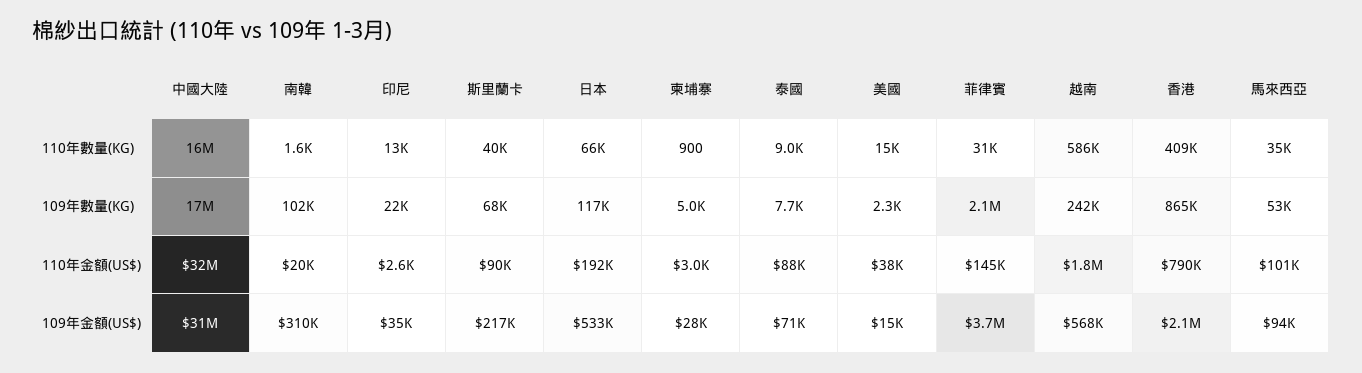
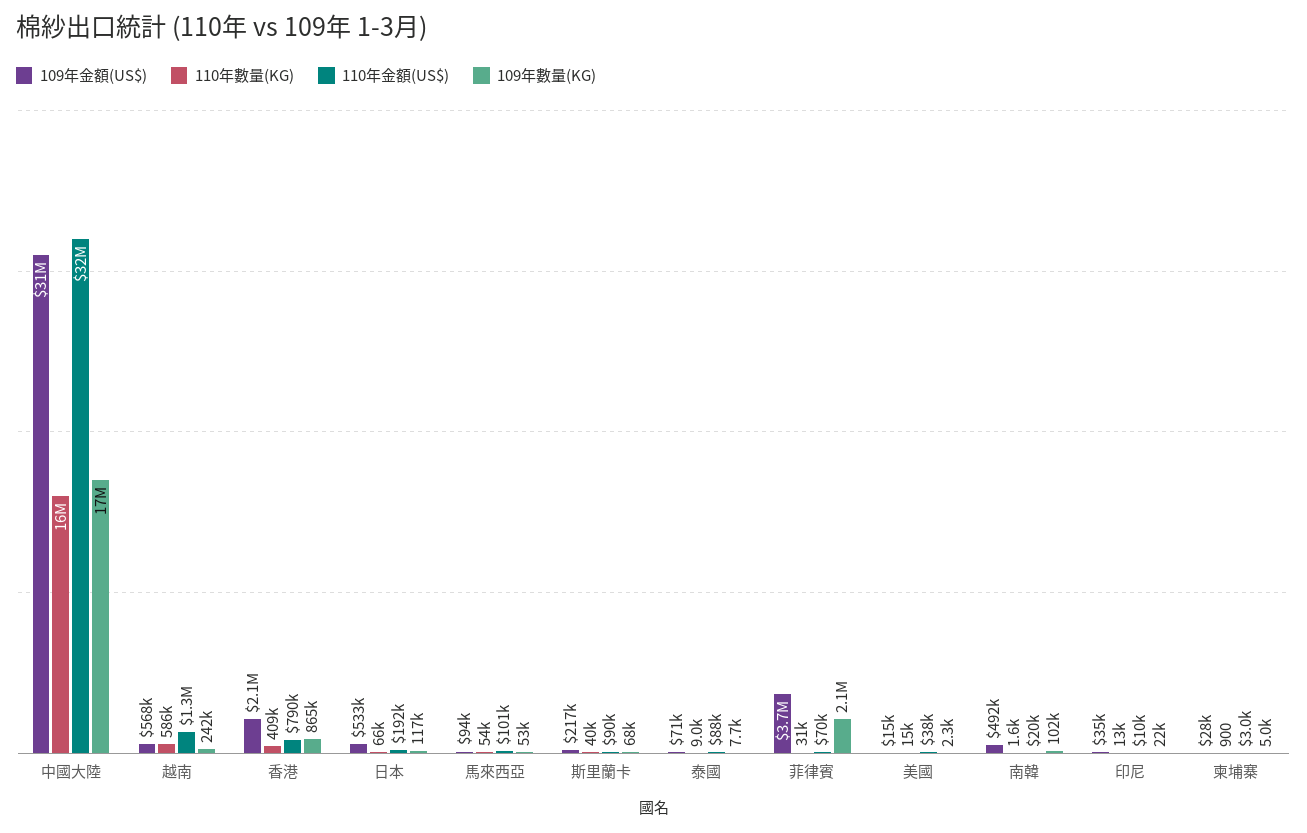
  {
    "110年數量(KG)": {
      "中國大陸": 16000000,
      "南韓": 1600,
      "印尼": 13000,
      "斯里蘭卡": 40000,
      "日本": 66000,
      "柬埔寨": 900,
      "泰國": 9000,
      "美國": 15000,
      "菲律賓": 31000,
      "越南": 586000,
      "香港": 409000,
-     "馬來西亞": 35000
+     "馬來西亞": 54000
    },
    "109年數量(KG)": {
      "中國大陸": 17000000,
      "南韓": 102000,
      "印尼": 22000,
      "斯里蘭卡": 68000,
      "日本": 117000,
      "柬埔寨": 5000,
      "泰國": 7700,
      "美國": 2300,
      "菲律賓": 2100000,
      "越南": 242000,
      "香港": 865000,
      "馬來西亞": 53000
    },
    "110年金額(US$)": {
      "中國大陸": 32000000,
      "南韓": 20000,
-     "印尼": 2600,
+     "印尼": 10000,
      "斯里蘭卡": 90000,
      "日本": 192000,
      "柬埔寨": 3000,
      "泰國": 88000,
      "美國": 38000,
-     "菲律賓": 145000,
+     "菲律賓": 70000,
-     "越南": 1800000,
+     "越南": 1300000,
      "香港": 790000,
      "馬來西亞": 101000
    },
    "109年金額(US$)": {
      "中國大陸": 31000000,
-     "南韓": 310000,
+     "南韓": 492000,
      "印尼": 35000,
      "斯里蘭卡": 217000,
      "日本": 533000,
      "柬埔寨": 28000,
      "泰國": 71000,
      "美國": 15000,
      "菲律賓": 3700000,
      "越南": 568000,
      "香港": 2100000,
      "馬來西亞": 94000
    }
  }

